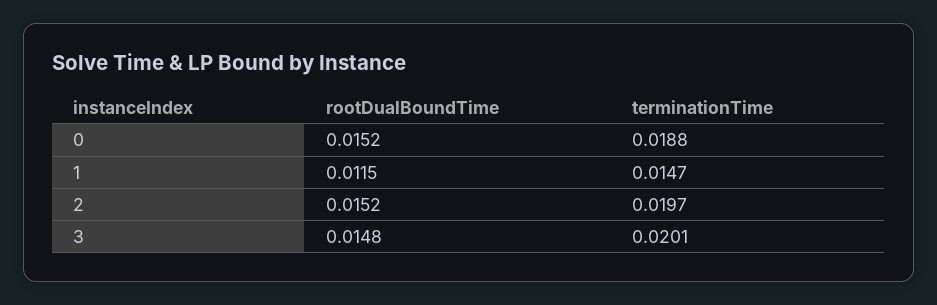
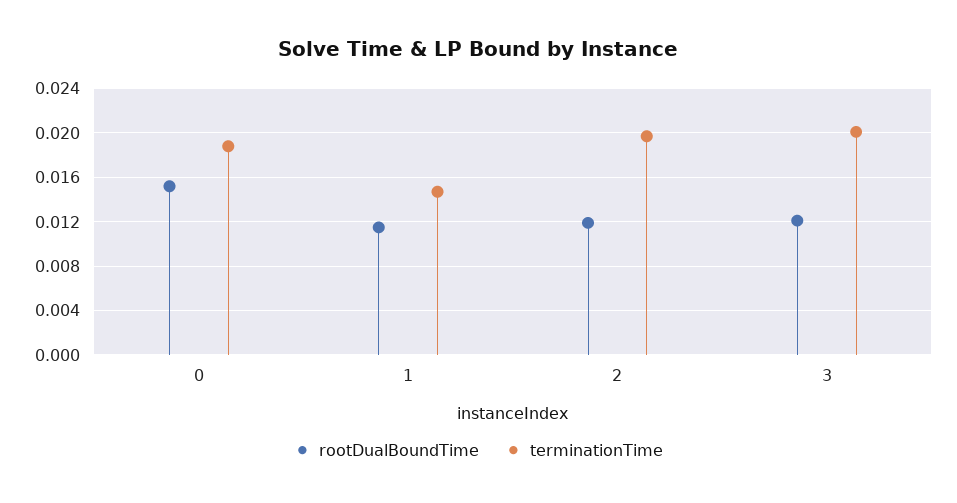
  {
    "rootDualBoundTime": {
      "0": 0.0152,
      "1": 0.0115,
-     "2": 0.0152,
+     "2": 0.012,
-     "3": 0.0148
+     "3": 0.012
    },
    "terminationTime": {
      "0": 0.0188,
      "1": 0.0147,
      "2": 0.0197,
      "3": 0.0201
    }
  }

